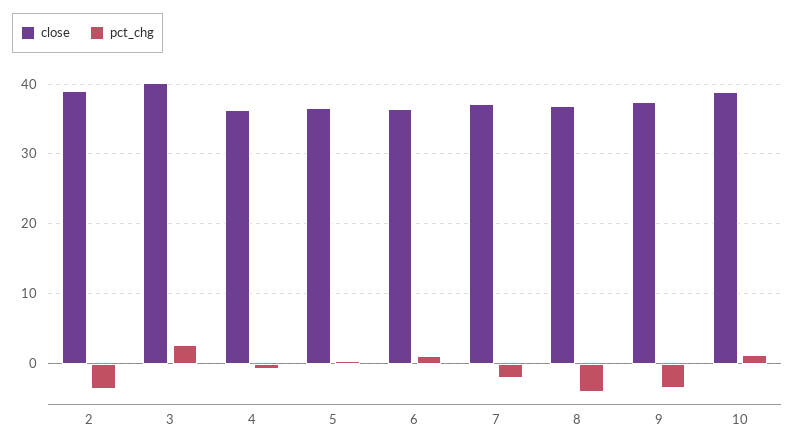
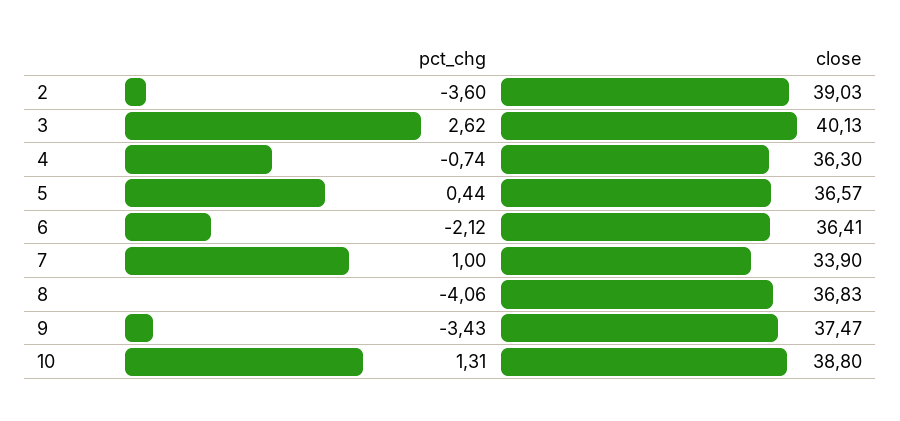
  {
    "close": {
      "2": 39.03,
      "3": 40.13,
      "4": 36.3,
      "5": 36.57,
      "6": 36.41,
-     "7": 37,
+     "7": 33.9,
      "8": 36.83,
      "9": 37.47,
      "10": 38.8
    },
    "pct_chg": {
      "2": -3.6,
      "3": 2.62,
      "4": -0.74,
      "5": 0.44,
-     "6": 1,
+     "6": -2.12,
-     "7": -2,
+     "7": 1,
      "8": -4.06,
      "9": -3.43,
      "10": 1.31
    }
  }

